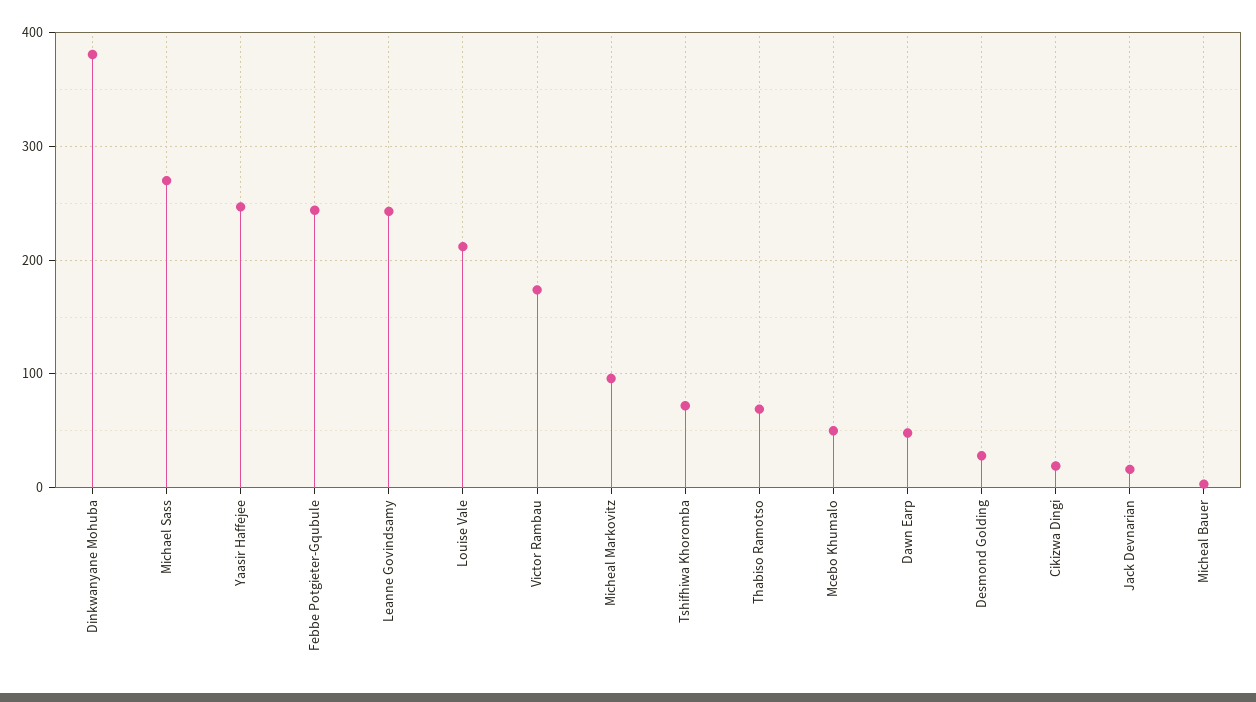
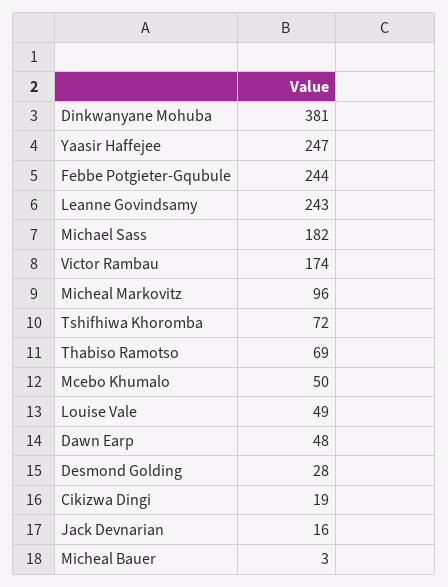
  {
    "Dinkwanyane Mohuba": 381,
-   "Michael Sass": 270,
+   "Michael Sass": 182,
    "Yaasir Haffejee": 247,
    "Febbe Potgieter-Gqubule": 244,
    "Leanne Govindsamy": 243,
-   "Louise Vale": 210,
+   "Louise Vale": 49,
    "Victor Rambau": 174,
    "Micheal Markovitz": 96,
    "Tshifhiwa Khoromba": 72,
    "Thabiso Ramotso": 69,
    "Mcebo Khumalo": 50,
    "Dawn Earp": 48,
    "Desmond Golding": 28,
    "Cikizwa Dingi": 19,
    "Jack Devnarian": 16,
    "Micheal Bauer": 3
  }

